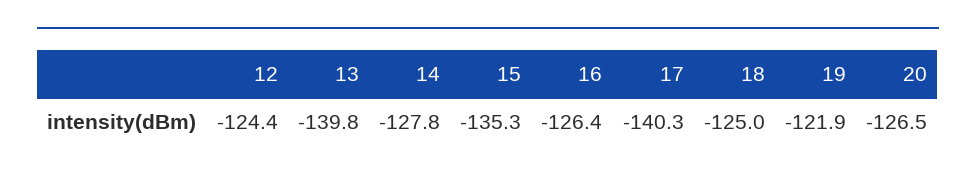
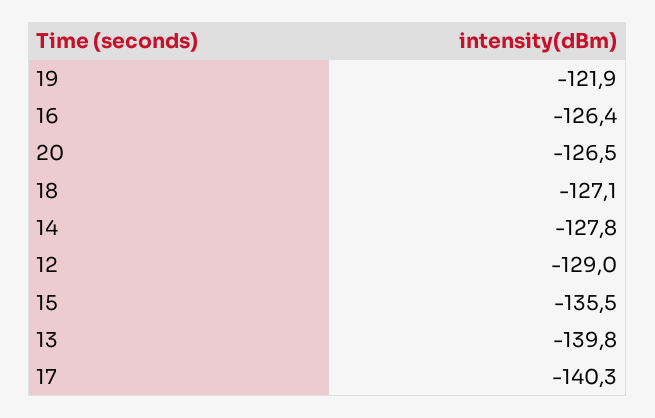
  {
-   "12": -124.4,
+   "12": -129,
    "13": -139.8,
    "14": -127.8,
-   "15": -135.3,
+   "15": -135.5,
    "16": -126.4,
    "17": -140.3,
-   "18": -125,
+   "18": -127.1,
    "19": -121.9,
    "20": -126.5
  }

